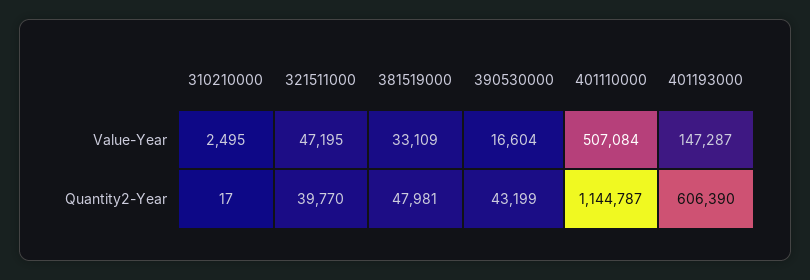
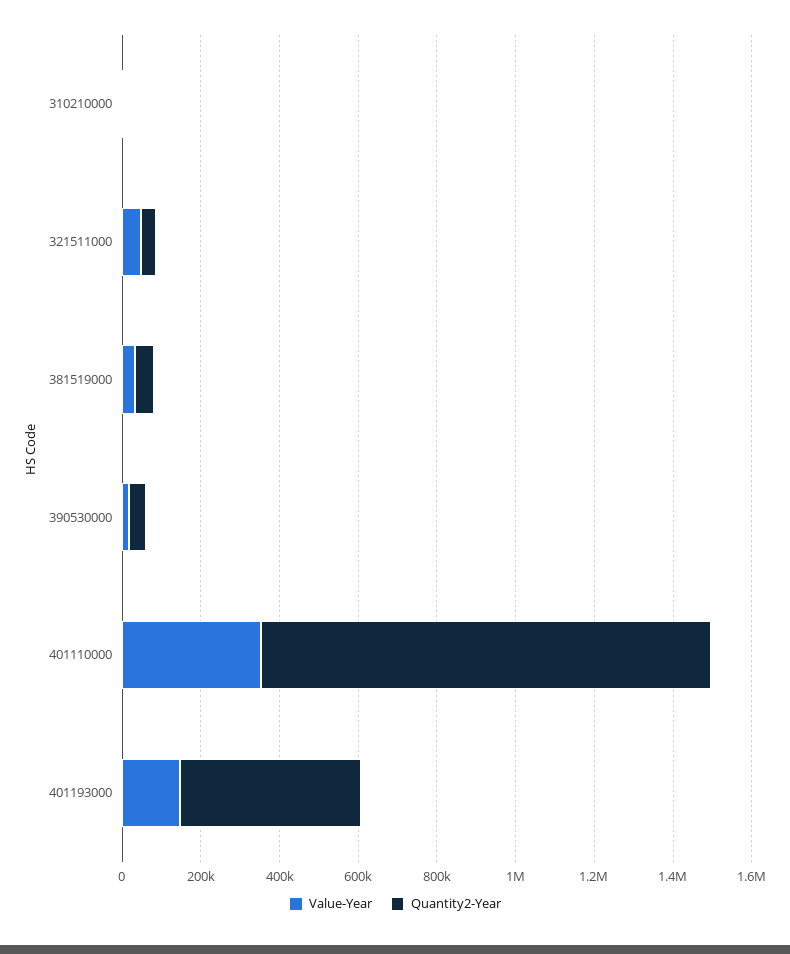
  {
    "Value-Year": {
      "310210000": 2495,
      "321511000": 47195,
      "381519000": 33109,
      "390530000": 16604,
-     "401110000": 507084,
+     "401110000": 350000,
      "401193000": 147287
    },
    "Quantity2-Year": {
      "310210000": 17,
      "321511000": 39770,
      "381519000": 47981,
      "390530000": 43199,
      "401110000": 1144787,
-     "401193000": 606390
+     "401193000": 450000
    }
  }

